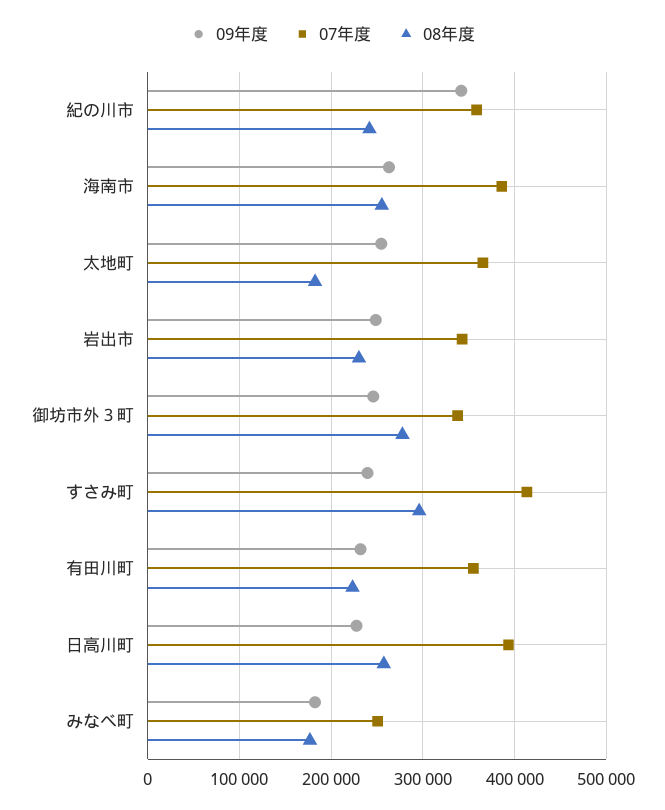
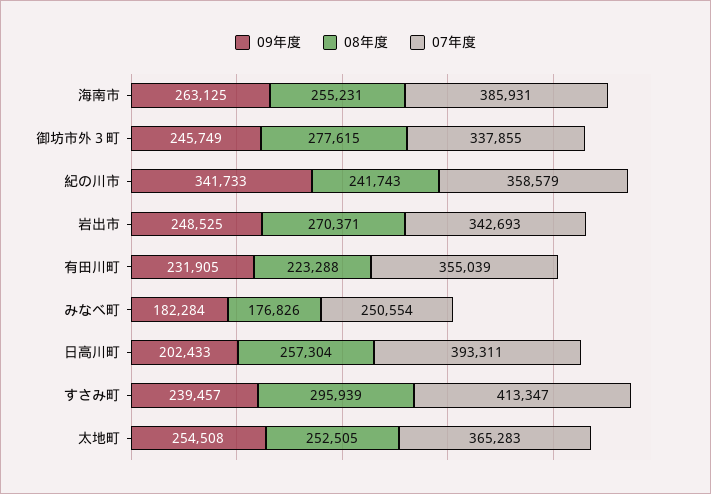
  {
    "09年度": {
      "紀の川市": 341733,
      "海南市": 263125,
      "太地町": 254508,
      "岩出市": 248525,
      "御坊市外３町": 245749,
      "すさみ町": 239457,
      "有田川町": 231905,
-     "日高川町": 230000,
+     "日高川町": 202433,
      "みなべ町": 182284
    },
    "07年度": {
      "紀の川市": 358579,
      "海南市": 385931,
      "太地町": 365283,
      "岩出市": 342693,
      "御坊市外３町": 337855,
      "すさみ町": 413347,
      "有田川町": 355039,
      "日高川町": 393311,
      "みなべ町": 250554
    },
    "08年度": {
      "紀の川市": 241743,
      "海南市": 255231,
-     "太地町": 180000,
+     "太地町": 252505,
-     "岩出市": 230000,
+     "岩出市": 270371,
      "御坊市外３町": 277615,
      "すさみ町": 295939,
      "有田川町": 223288,
      "日高川町": 257304,
      "みなべ町": 176826
    }
  }

